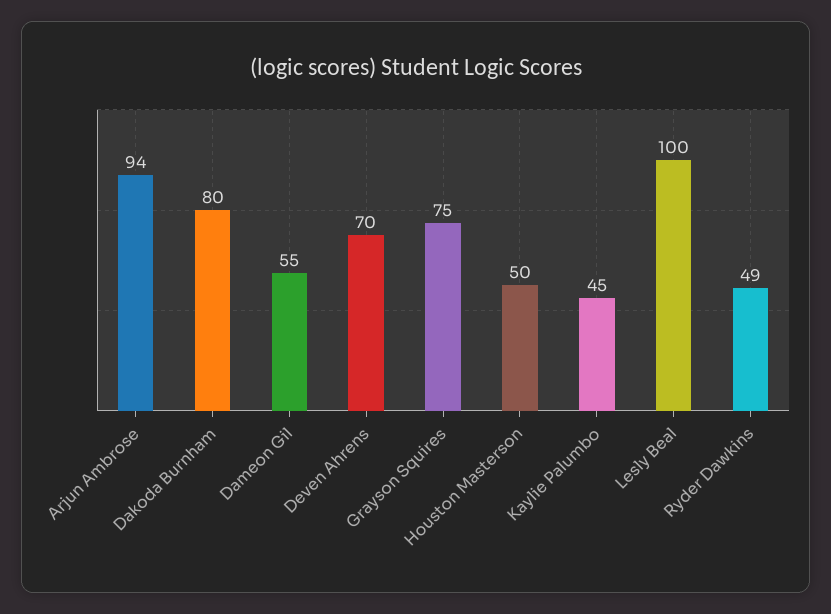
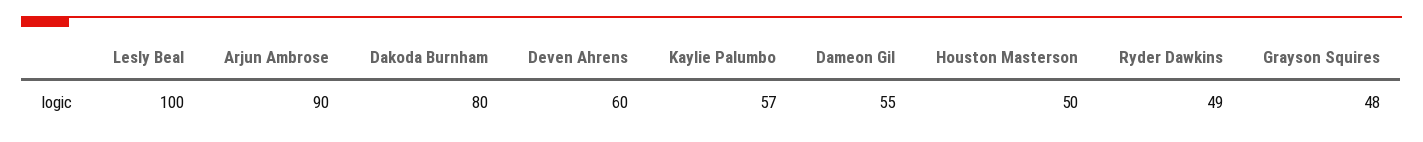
  {
-   "Arjun Ambrose": 94,
+   "Arjun Ambrose": 90,
    "Dakoda Burnham": 80,
    "Dameon Gil": 55,
-   "Deven Ahrens": 70,
+   "Deven Ahrens": 60,
-   "Grayson Squires": 75,
+   "Grayson Squires": 48,
    "Houston Masterson": 50,
-   "Kaylie Palumbo": 45,
+   "Kaylie Palumbo": 57,
    "Lesly Beal": 100,
    "Ryder Dawkins": 49
  }

